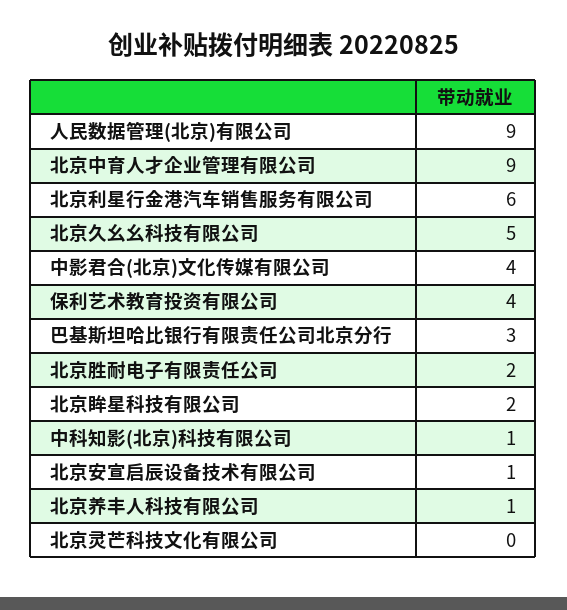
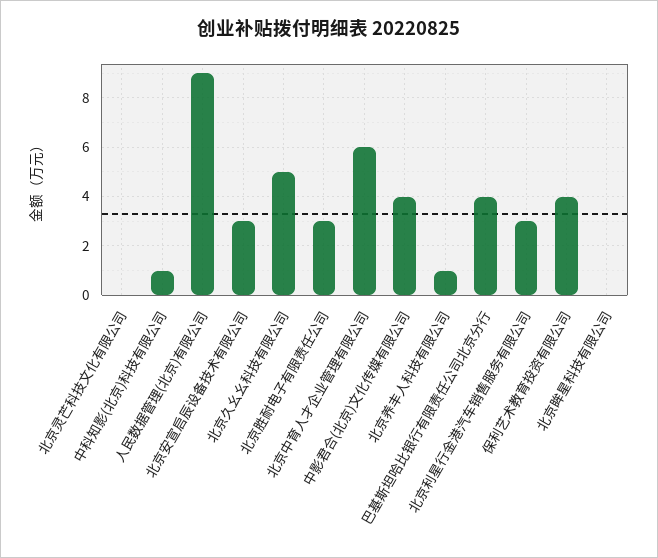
  {
    "人民数据管理(北京)有限公司": 9,
-   "北京中育人才企业管理有限公司": 9,
+   "北京中育人才企业管理有限公司": 6,
-   "北京利星行金港汽车销售服务有限公司": 6,
+   "北京利星行金港汽车销售服务有限公司": 3,
    "北京久幺幺科技有限公司": 5,
    "中影君合(北京)文化传媒有限公司": 4,
    "保利艺术教育投资有限公司": 4,
-   "巴基斯坦哈比银行有限责任公司北京分行": 3,
+   "巴基斯坦哈比银行有限责任公司北京分行": 4,
-   "北京胜耐电子有限责任公司": 2,
+   "北京胜耐电子有限责任公司": 3,
-   "北京眸星科技有限公司": 2,
+   "北京眸星科技有限公司": 0,
    "中科知影(北京)科技有限公司": 1,
-   "北京安宣启辰设备技术有限公司": 1,
+   "北京安宣启辰设备技术有限公司": 3,
    "北京养丰人科技有限公司": 1,
    "北京灵芒科技文化有限公司": 0
  }

